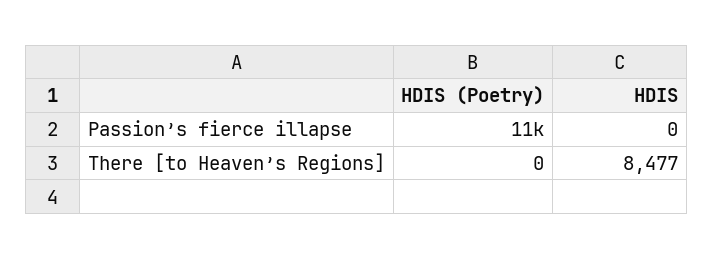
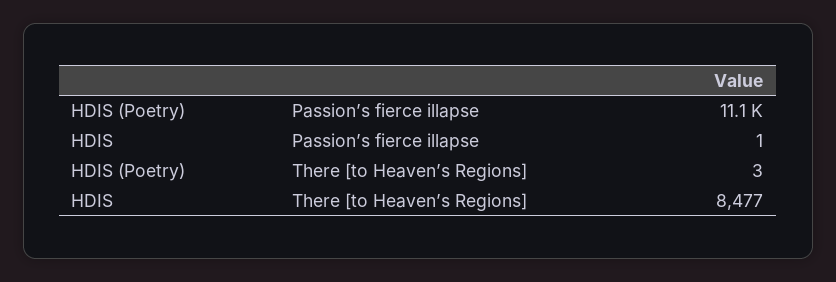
  {
    "HDIS (Poetry)": {
      "Passion’s fierce illapse": 11100,
-     "There [to Heaven’s Regions]": 0
+     "There [to Heaven’s Regions]": 3
    },
    "HDIS": {
-     "Passion’s fierce illapse": 0,
+     "Passion’s fierce illapse": 1,
      "There [to Heaven’s Regions]": 8477
    }
  }

